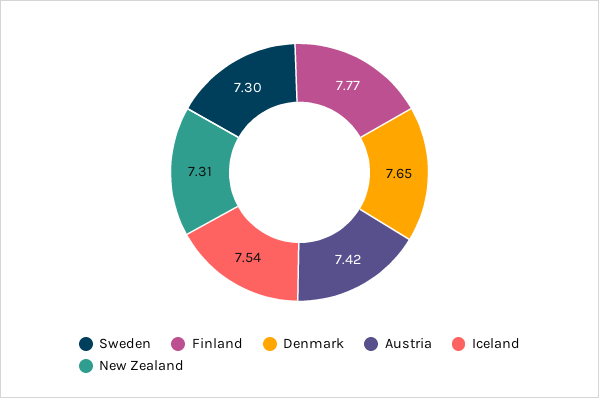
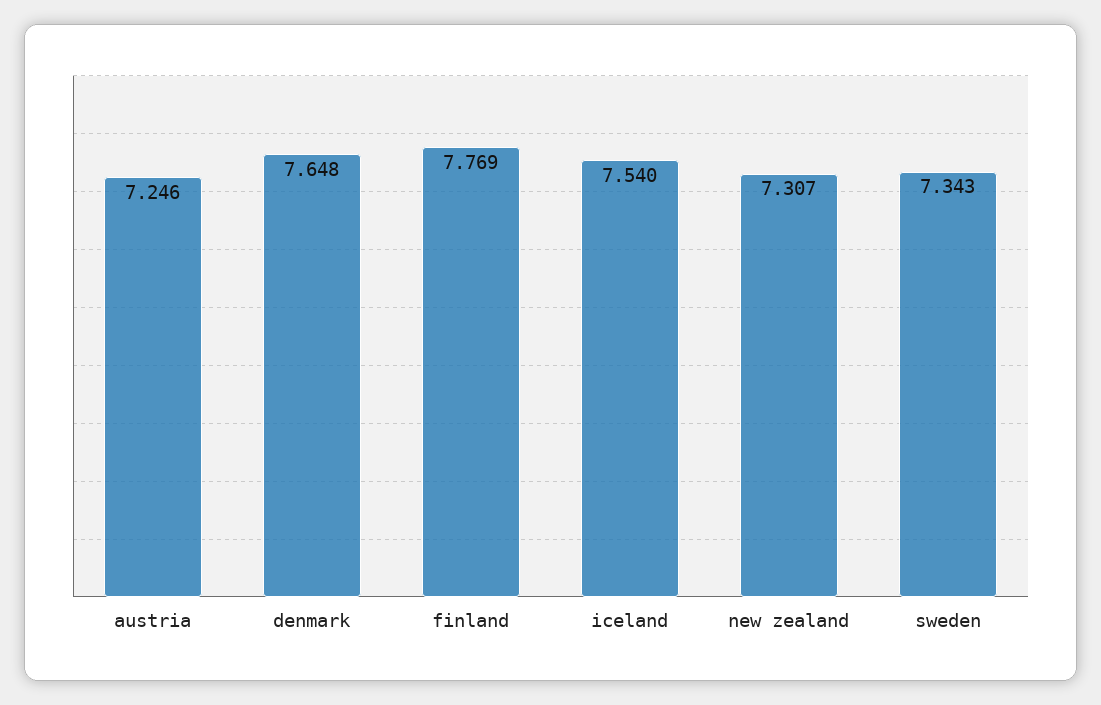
  {
-   "Sweden": 7.3,
+   "Sweden": 7.343,
    "Finland": 7.769,
    "Denmark": 7.648,
-   "Austria": 7.42,
+   "Austria": 7.246,
    "Iceland": 7.54,
    "New Zealand": 7.307
  }

